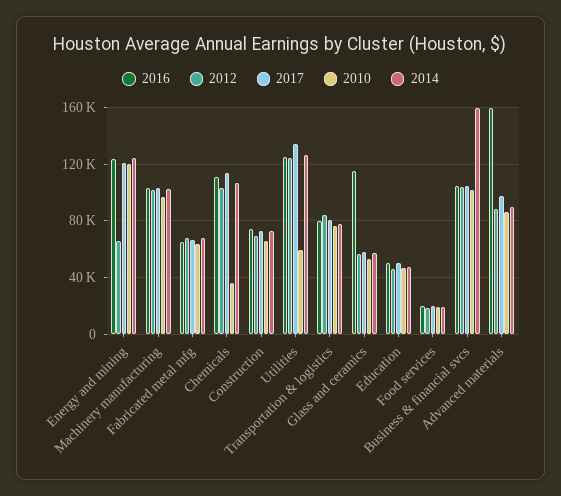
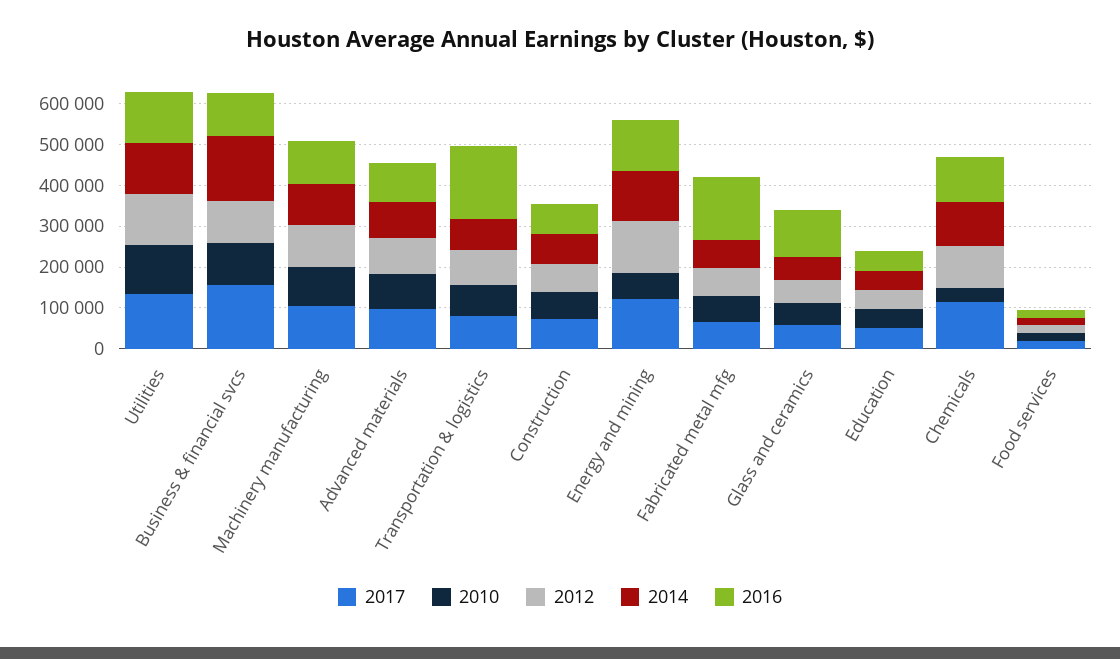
  {
    "2016": {
      "Energy and mining": 125000,
      "Machinery manufacturing": 105000,
-     "Fabricated metal mfg": 65000,
+     "Fabricated metal mfg": 160000,
      "Chemicals": 110000,
      "Construction": 75000,
      "Utilities": 125000,
-     "Transportation & logistics": 80000,
+     "Transportation & logistics": 180000,
      "Glass and ceramics": 115000,
      "Education": 50000,
      "Food services": 20000,
      "Business & financial svcs": 105000,
-     "Advanced materials": 160000
+     "Advanced materials": 100000
    },
    "2012": {
-     "Energy and mining": 65000,
+     "Energy and mining": 120000,
      "Machinery manufacturing": 100000,
      "Fabricated metal mfg": 70000,
      "Chemicals": 105000,
      "Construction": 70000,
      "Utilities": 125000,
      "Transportation & logistics": 85000,
      "Glass and ceramics": 55000,
      "Education": 45000,
      "Food services": 20000,
      "Business & financial svcs": 105000,
      "Advanced materials": 90000
    },
    "2017": {
      "Energy and mining": 120000,
      "Machinery manufacturing": 105000,
      "Fabricated metal mfg": 65000,
      "Chemicals": 115000,
      "Construction": 75000,
      "Utilities": 135000,
      "Transportation & logistics": 80000,
      "Glass and ceramics": 60000,
      "Education": 50000,
      "Food services": 20000,
-     "Business & financial svcs": 105000,
+     "Business & financial svcs": 160000,
      "Advanced materials": 95000
    },
    "2010": {
-     "Energy and mining": 120000,
+     "Energy and mining": 60000,
      "Machinery manufacturing": 95000,
      "Fabricated metal mfg": 65000,
      "Chemicals": 35000,
      "Construction": 65000,
-     "Utilities": 60000,
+     "Utilities": 120000,
      "Transportation & logistics": 75000,
      "Glass and ceramics": 55000,
      "Education": 45000,
      "Food services": 20000,
      "Business & financial svcs": 100000,
      "Advanced materials": 85000
    },
    "2014": {
      "Energy and mining": 125000,
      "Machinery manufacturing": 100000,
      "Fabricated metal mfg": 70000,
      "Chemicals": 105000,
      "Construction": 75000,
      "Utilities": 125000,
      "Transportation & logistics": 80000,
      "Glass and ceramics": 55000,
      "Education": 50000,
      "Food services": 20000,
      "Business & financial svcs": 160000,
      "Advanced materials": 90000
    }
  }

